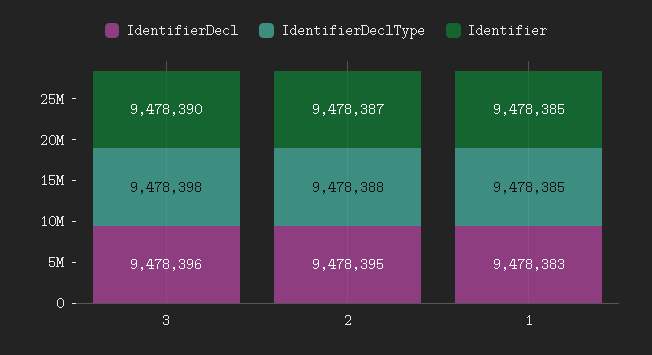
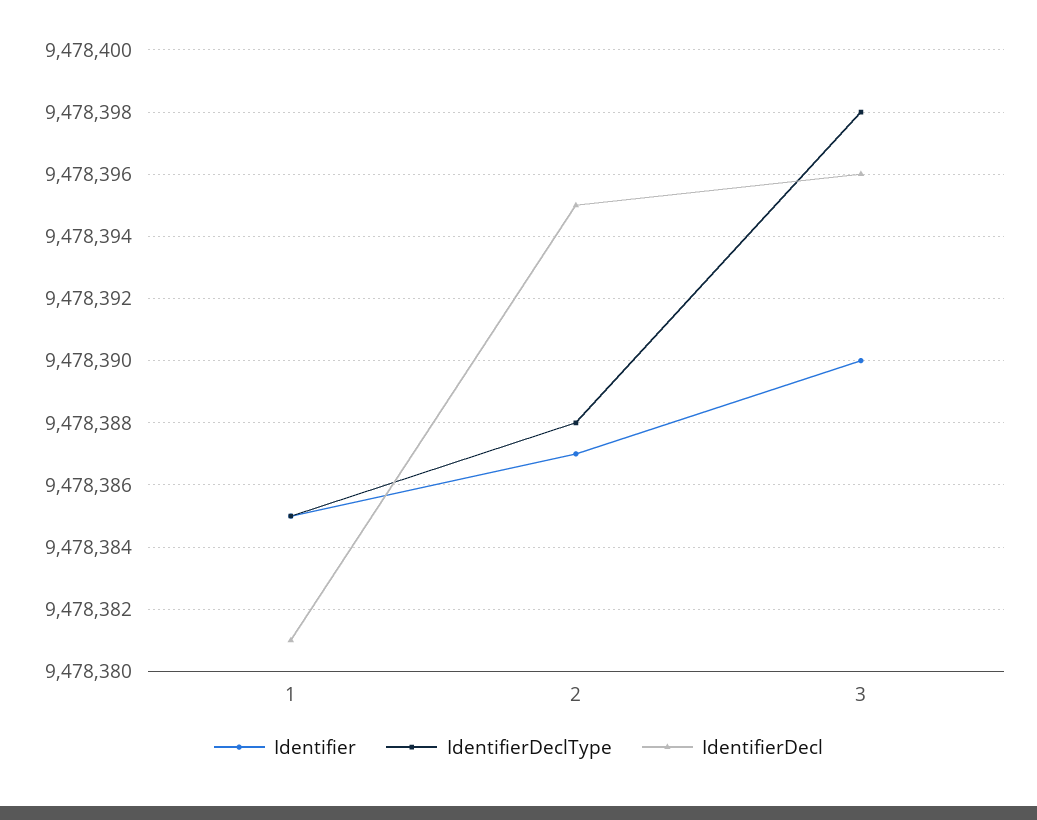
  {
    "IdentifierDecl": {
      "3": 9478396,
      "2": 9478395,
-     "1": 9478383
+     "1": 9478381
    },
    "IdentifierDeclType": {
      "3": 9478398,
      "2": 9478388,
      "1": 9478385
    },
    "Identifier": {
      "3": 9478390,
      "2": 9478387,
      "1": 9478385
    }
  }

